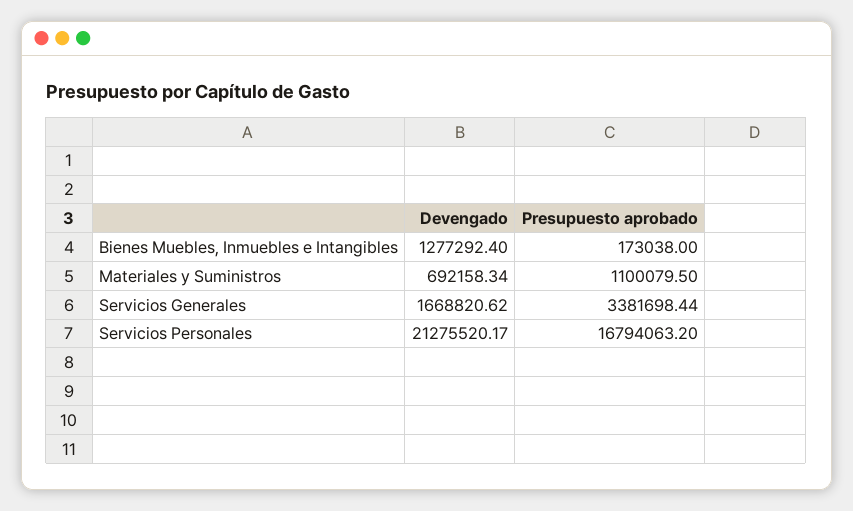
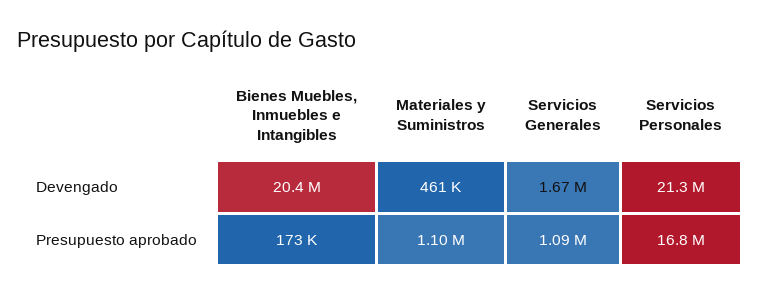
  {
    "Devengado": {
-     "Bienes Muebles, Inmuebles e Intangibles": 1277292.4,
+     "Bienes Muebles, Inmuebles e Intangibles": 20400000,
-     "Materiales y Suministros": 692158.34,
+     "Materiales y Suministros": 461000,
      "Servicios Generales": 1668820.62,
      "Servicios Personales": 21275520.17
    },
    "Presupuesto aprobado": {
      "Bienes Muebles, Inmuebles e Intangibles": 173038,
      "Materiales y Suministros": 1100079.5,
-     "Servicios Generales": 3381698.44,
+     "Servicios Generales": 1090000,
      "Servicios Personales": 16794063.2
    }
  }

